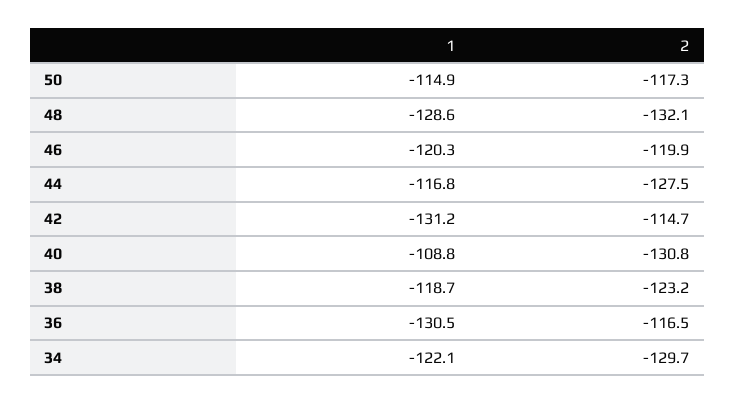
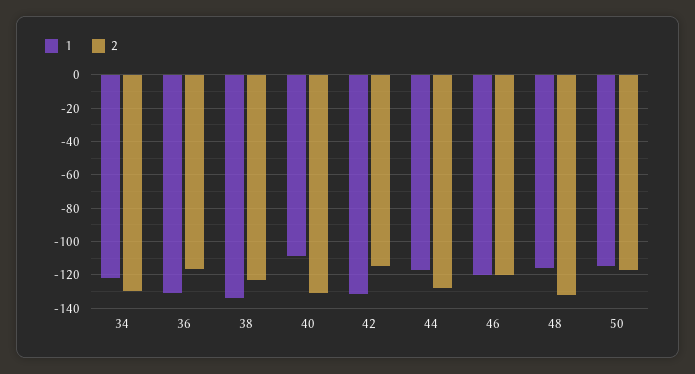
  {
    "1": {
      "50": -114.9,
-     "48": -128.6,
+     "48": -115,
      "46": -120.3,
      "44": -116.8,
      "42": -131.2,
      "40": -108.8,
-     "38": -118.7,
+     "38": -135,
      "36": -130.5,
      "34": -122.1
    },
    "2": {
      "50": -117.3,
      "48": -132.1,
      "46": -119.9,
      "44": -127.5,
      "42": -114.7,
      "40": -130.8,
      "38": -123.2,
      "36": -116.5,
      "34": -129.7
    }
  }

